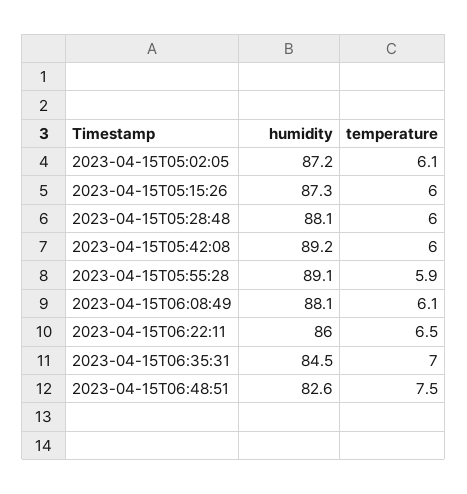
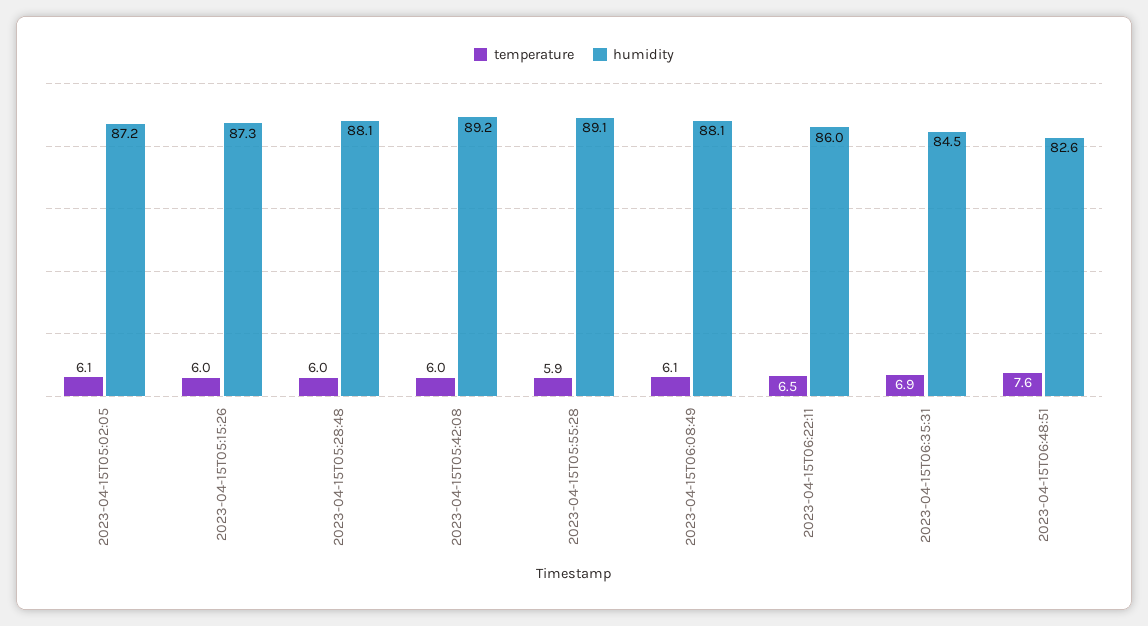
  {
    "humidity": {
      "2023-04-15T05:02:05": 87.2,
      "2023-04-15T05:15:26": 87.3,
      "2023-04-15T05:28:48": 88.1,
      "2023-04-15T05:42:08": 89.2,
      "2023-04-15T05:55:28": 89.1,
      "2023-04-15T06:08:49": 88.1,
      "2023-04-15T06:22:11": 86,
      "2023-04-15T06:35:31": 84.5,
      "2023-04-15T06:48:51": 82.6
    },
    "temperature": {
      "2023-04-15T05:02:05": 6.1,
      "2023-04-15T05:15:26": 6,
      "2023-04-15T05:28:48": 6,
      "2023-04-15T05:42:08": 6,
      "2023-04-15T05:55:28": 5.9,
      "2023-04-15T06:08:49": 6.1,
      "2023-04-15T06:22:11": 6.5,
-     "2023-04-15T06:35:31": 7,
+     "2023-04-15T06:35:31": 6.9,
-     "2023-04-15T06:48:51": 7.5
+     "2023-04-15T06:48:51": 7.6
    }
  }

